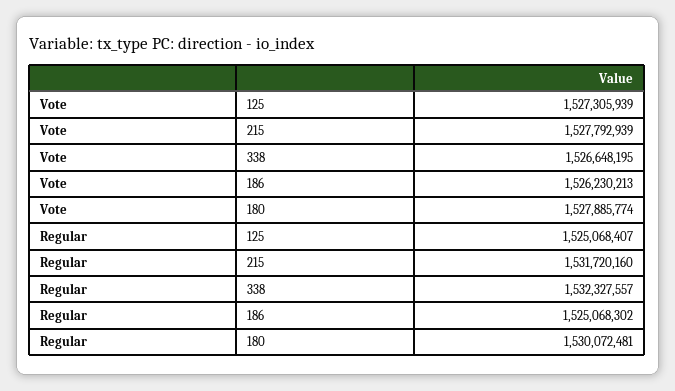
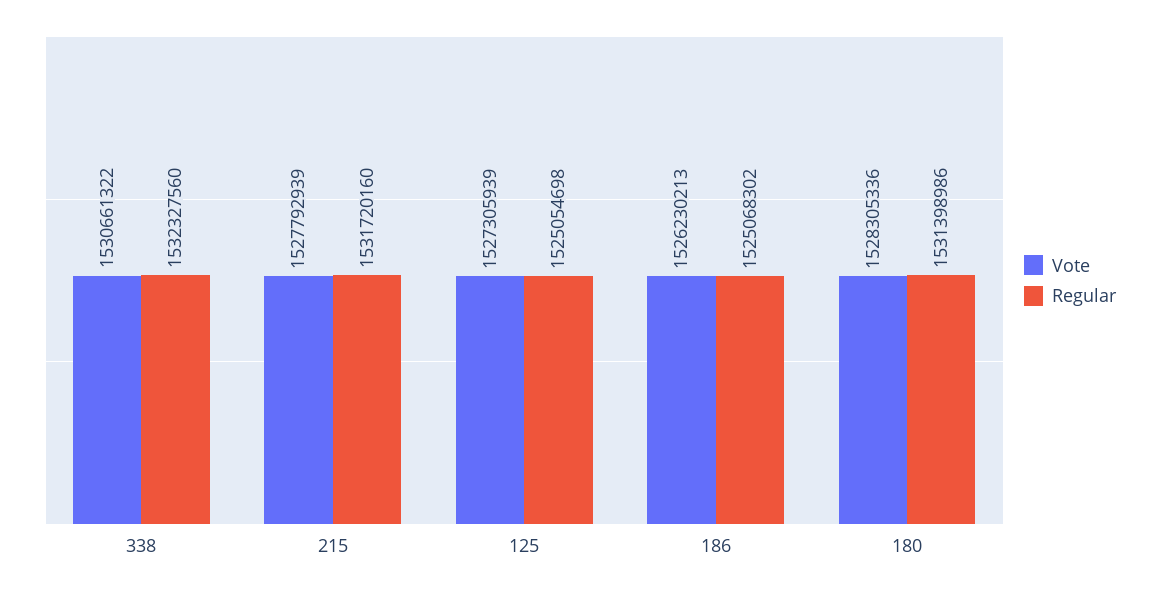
  {
    "Vote": {
      "125": 1527305939,
      "215": 1527792939,
-     "338": 1526648195,
+     "338": 1530661322,
      "186": 1526230213,
-     "180": 1527885774
+     "180": 1528305336
    },
    "Regular": {
-     "125": 1525068407,
+     "125": 1525054698,
      "215": 1531720160,
-     "338": 1532327557,
+     "338": 1532327560,
      "186": 1525068302,
-     "180": 1530072481
+     "180": 1531398986
    }
  }

